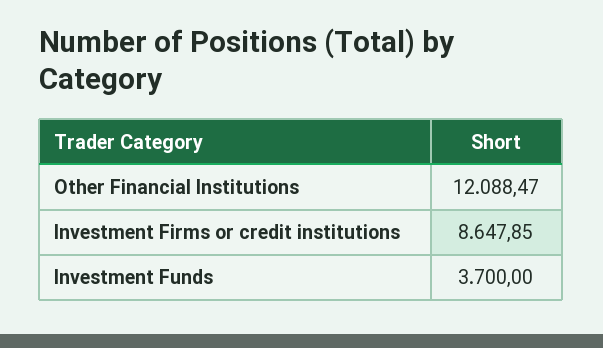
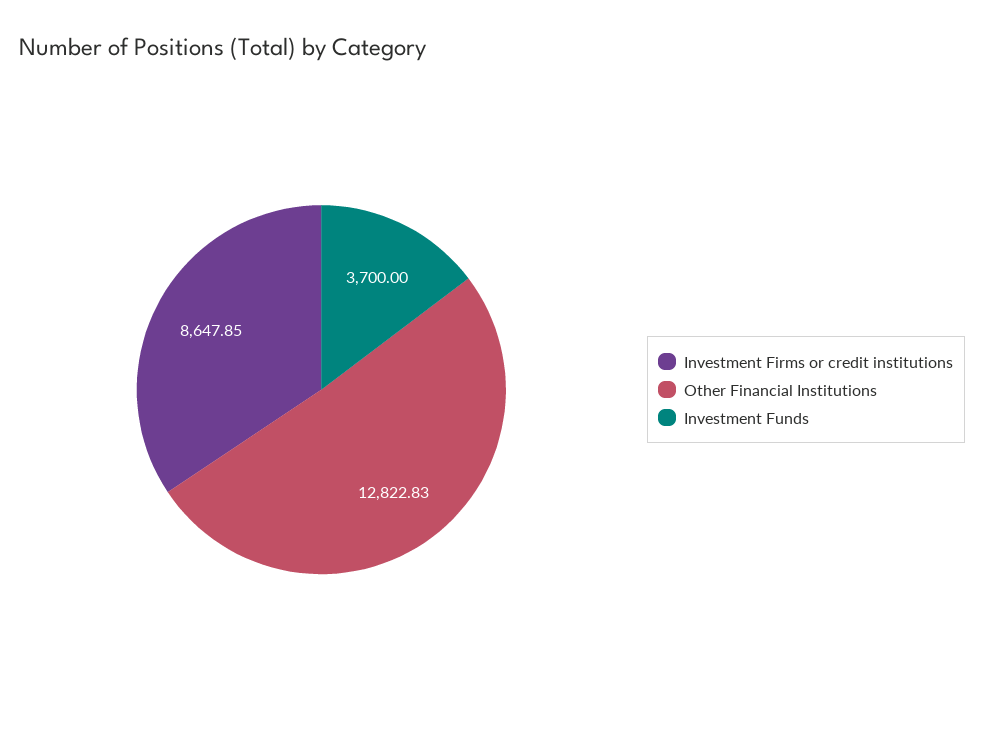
  {
-   "Other Financial Institutions": 12088.47,
+   "Other Financial Institutions": 12822.83,
    "Investment Firms or credit institutions": 8647.85,
    "Investment Funds": 3700
  }

